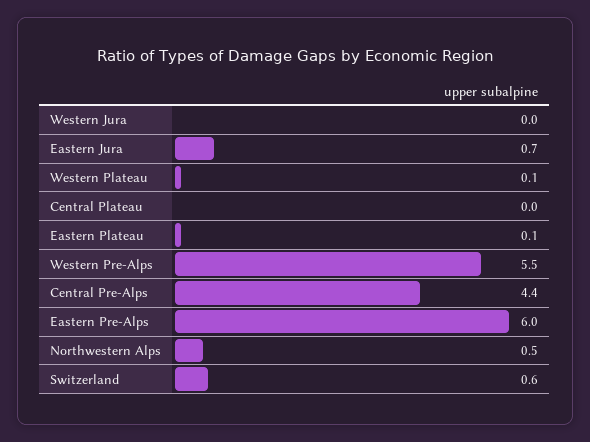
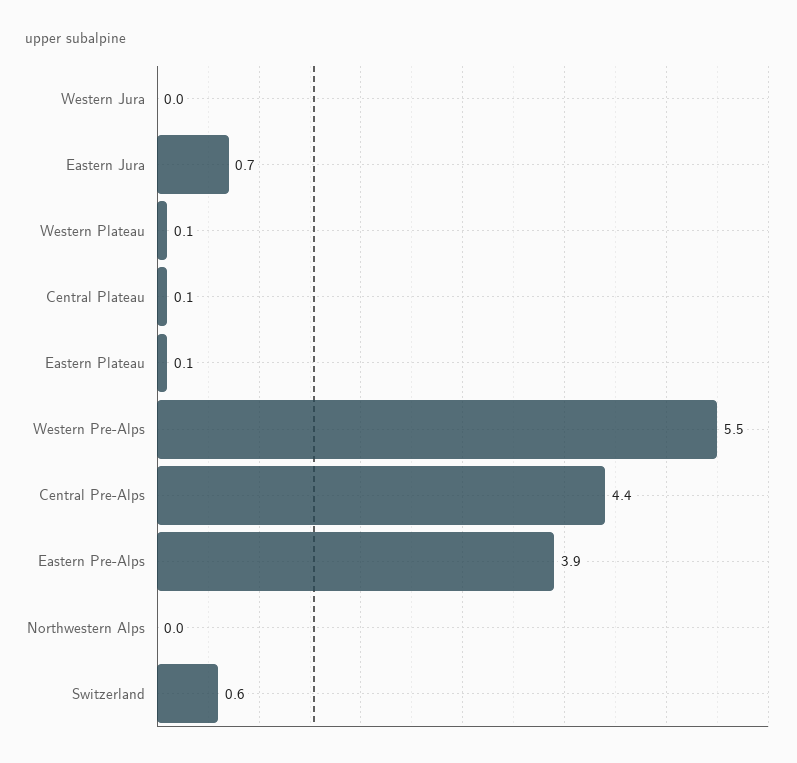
  {
    "Western Jura": 0,
    "Eastern Jura": 0.7,
    "Western Plateau": 0.1,
-   "Central Plateau": 0,
+   "Central Plateau": 0.1,
    "Eastern Plateau": 0.1,
    "Western Pre-Alps": 5.5,
    "Central Pre-Alps": 4.4,
-   "Eastern Pre-Alps": 6,
+   "Eastern Pre-Alps": 3.9,
-   "Northwestern Alps": 0.5,
+   "Northwestern Alps": 0,
    "Switzerland": 0.6
  }

